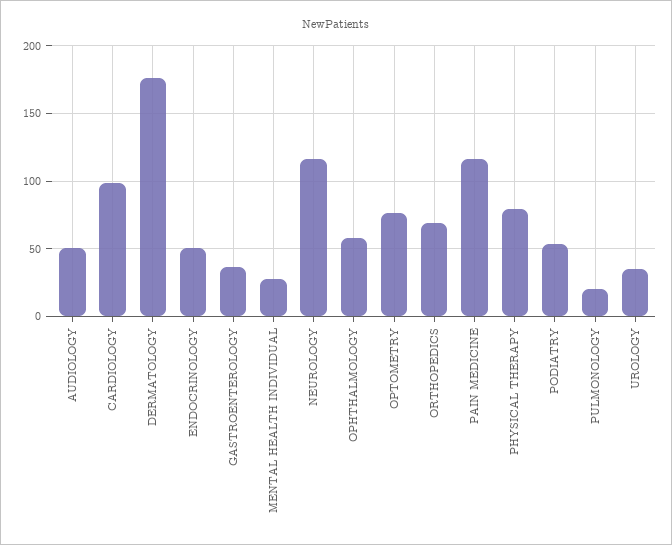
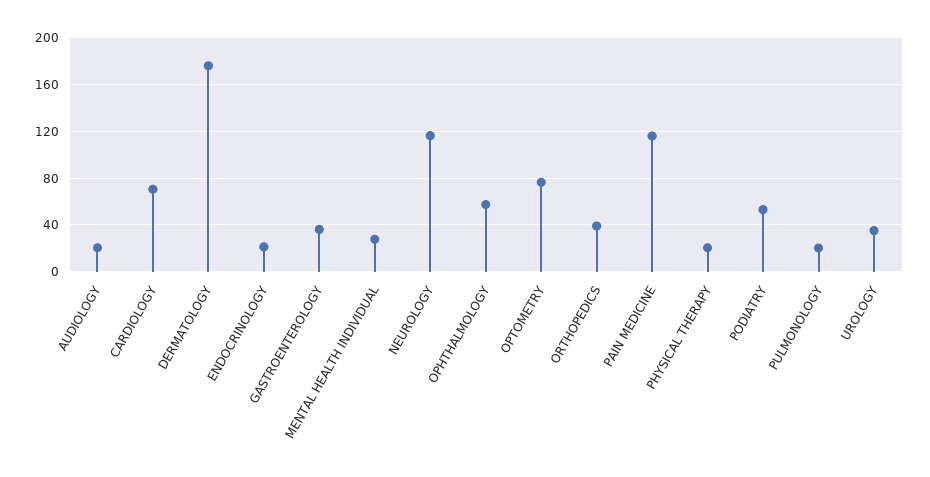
  {
-   "AUDIOLOGY": 50,
+   "AUDIOLOGY": 20,
-   "CARDIOLOGY": 100,
+   "CARDIOLOGY": 70,
    "DERMATOLOGY": 175,
-   "ENDOCRINOLOGY": 50,
+   "ENDOCRINOLOGY": 20,
    "GASTROENTEROLOGY": 35,
    "MENTAL HEALTH INDIVIDUAL": 30,
    "NEUROLOGY": 115,
    "OPHTHALMOLOGY": 60,
    "OPTOMETRY": 75,
-   "ORTHOPEDICS": 70,
+   "ORTHOPEDICS": 40,
    "PAIN MEDICINE": 115,
-   "PHYSICAL THERAPY": 80,
+   "PHYSICAL THERAPY": 20,
    "PODIATRY": 55,
    "PULMONOLOGY": 20,
    "UROLOGY": 35
  }

